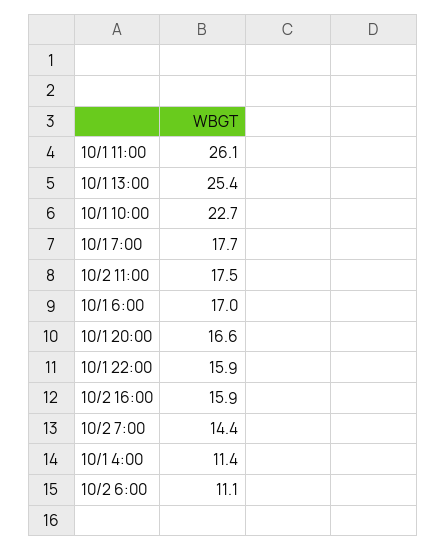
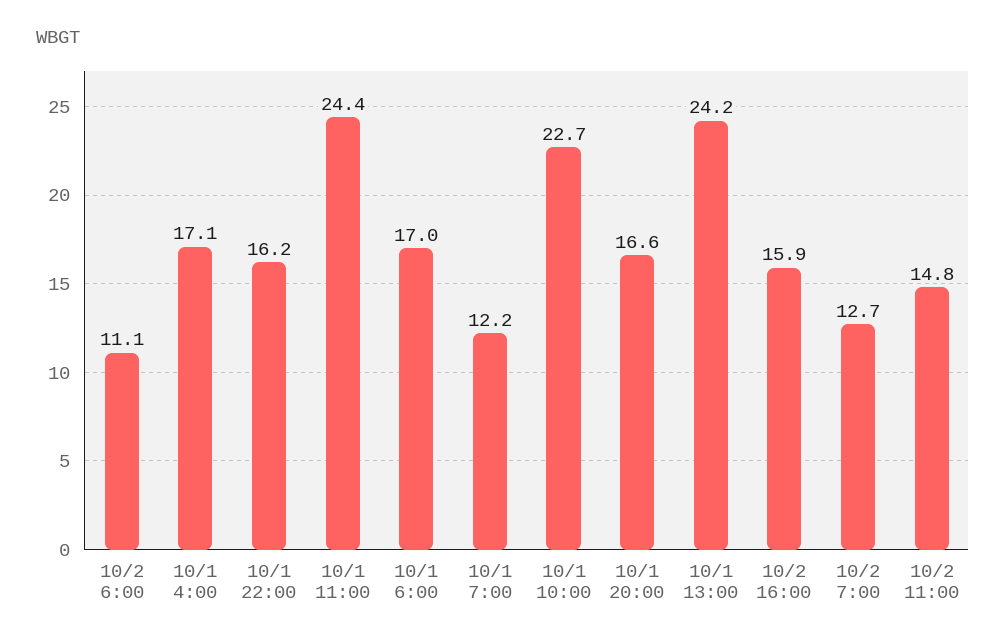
  {
-   "10/1 11:00": 26.1,
+   "10/1 11:00": 24.4,
-   "10/1 13:00": 25.4,
+   "10/1 13:00": 24.2,
    "10/1 10:00": 22.7,
-   "10/1 7:00": 17.7,
+   "10/1 7:00": 12.2,
-   "10/2 11:00": 17.5,
+   "10/2 11:00": 14.8,
    "10/1 6:00": 17,
    "10/1 20:00": 16.6,
-   "10/1 22:00": 15.9,
+   "10/1 22:00": 16.2,
    "10/2 16:00": 15.9,
-   "10/2 7:00": 14.4,
+   "10/2 7:00": 12.7,
-   "10/1 4:00": 11.4,
+   "10/1 4:00": 17.1,
    "10/2 6:00": 11.1
  }

